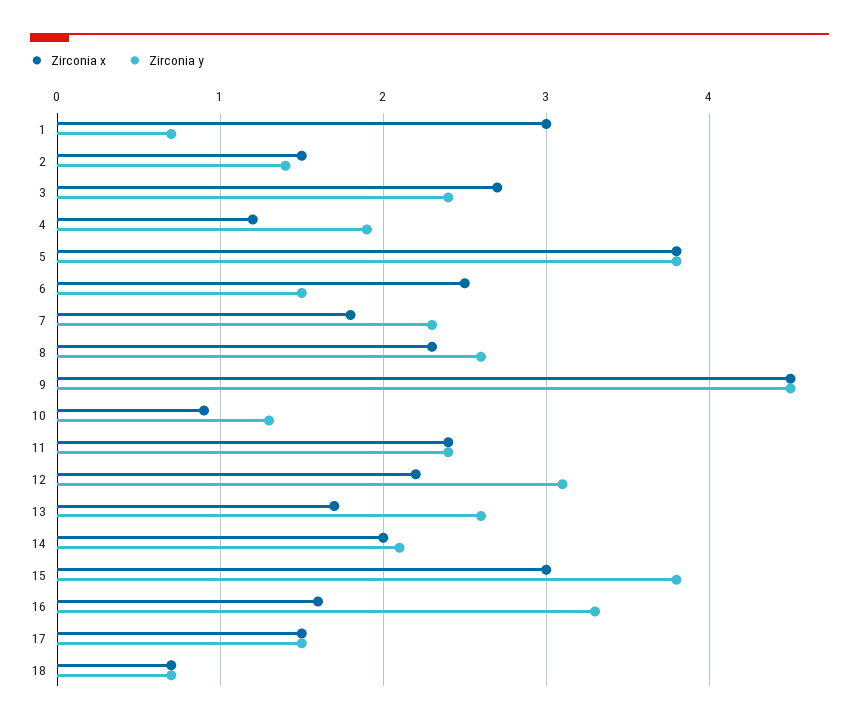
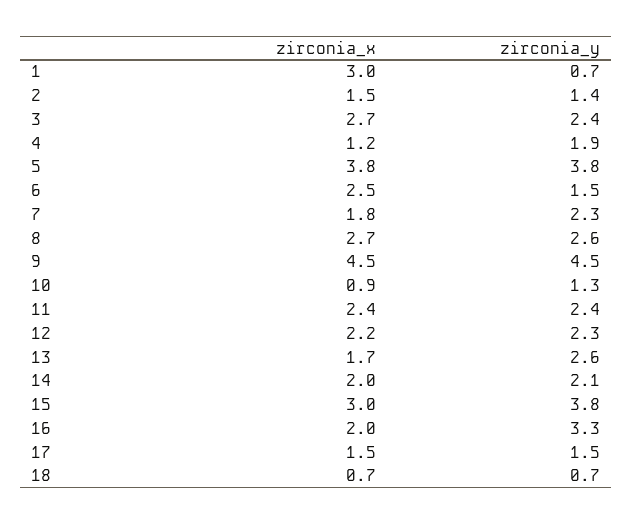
  {
    "Zirconia x": {
      "1": 3,
      "2": 1.5,
      "3": 2.7,
      "4": 1.2,
      "5": 3.8,
      "6": 2.5,
      "7": 1.8,
-     "8": 2.3,
+     "8": 2.7,
      "9": 4.5,
      "10": 0.9,
      "11": 2.4,
      "12": 2.2,
      "13": 1.7,
      "14": 2,
      "15": 3,
-     "16": 1.6,
+     "16": 2,
      "17": 1.5,
      "18": 0.7
    },
    "Zirconia y": {
      "1": 0.7,
      "2": 1.4,
      "3": 2.4,
      "4": 1.9,
      "5": 3.8,
      "6": 1.5,
      "7": 2.3,
      "8": 2.6,
      "9": 4.5,
      "10": 1.3,
      "11": 2.4,
-     "12": 3.1,
+     "12": 2.3,
      "13": 2.6,
      "14": 2.1,
      "15": 3.8,
      "16": 3.3,
      "17": 1.5,
      "18": 0.7
    }
  }

